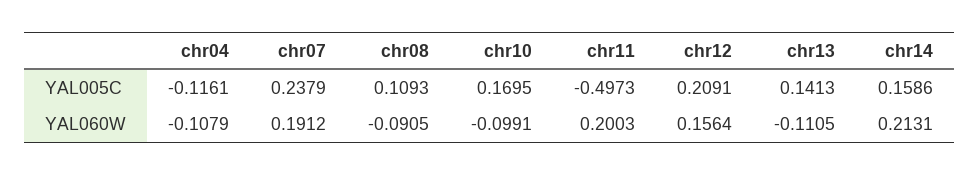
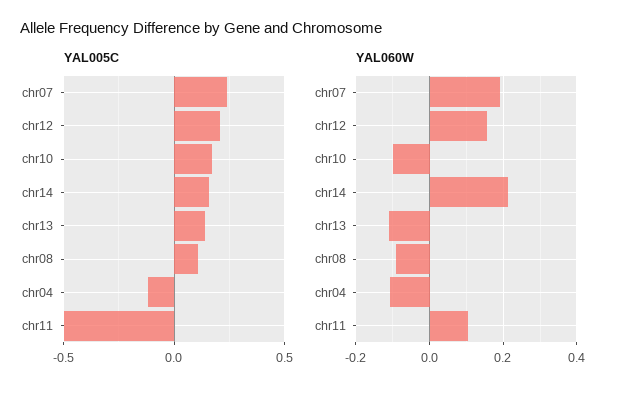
  {
    "YAL005C": {
      "chr04": -0.1161,
      "chr07": 0.2379,
      "chr08": 0.1093,
      "chr10": 0.1695,
      "chr11": -0.4973,
      "chr12": 0.2091,
      "chr13": 0.1413,
      "chr14": 0.1586
    },
    "YAL060W": {
      "chr04": -0.1079,
      "chr07": 0.1912,
      "chr08": -0.0905,
      "chr10": -0.0991,
-     "chr11": 0.2003,
+     "chr11": 0.1,
      "chr12": 0.1564,
      "chr13": -0.1105,
      "chr14": 0.2131
    }
  }

